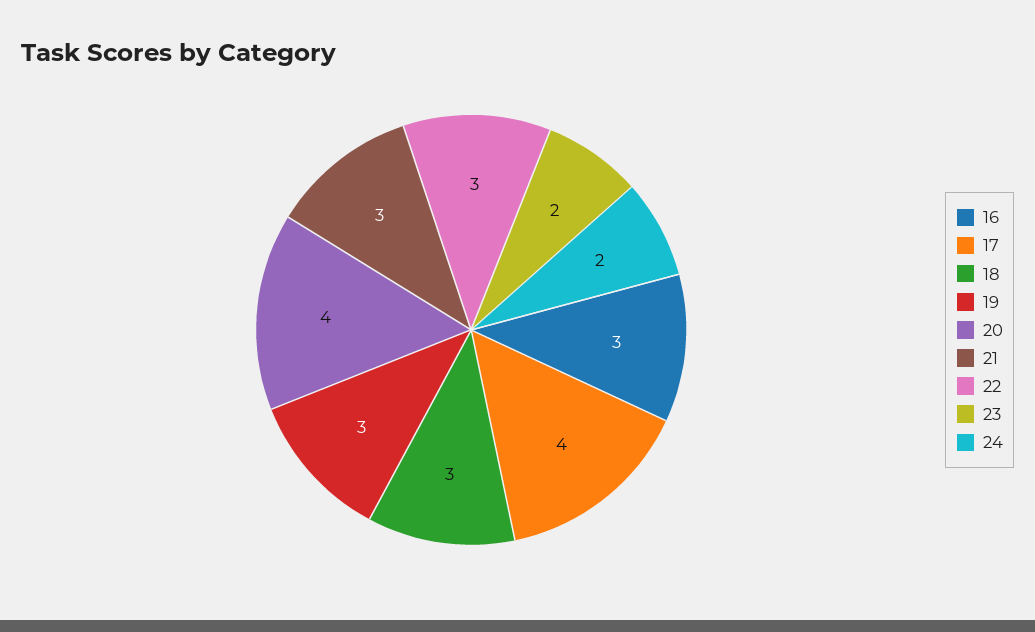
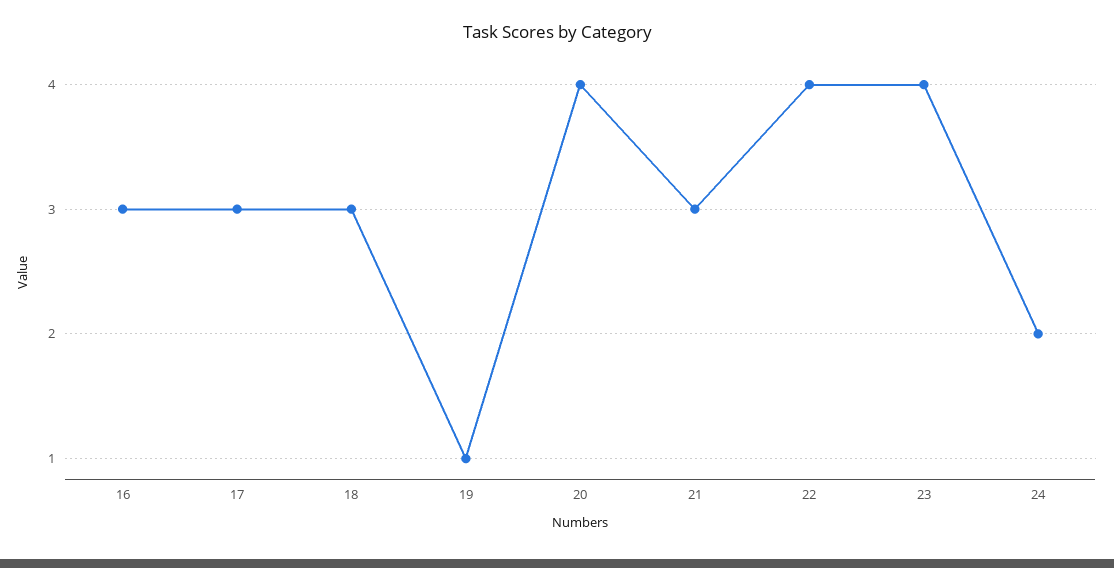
  {
    "16": 3,
-   "17": 4,
+   "17": 3,
    "18": 3,
-   "19": 3,
+   "19": 1,
    "20": 4,
    "21": 3,
-   "22": 3,
+   "22": 4,
-   "23": 2,
+   "23": 4,
    "24": 2
  }

